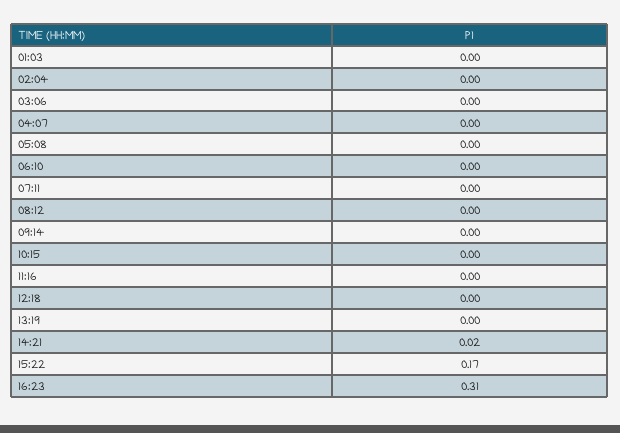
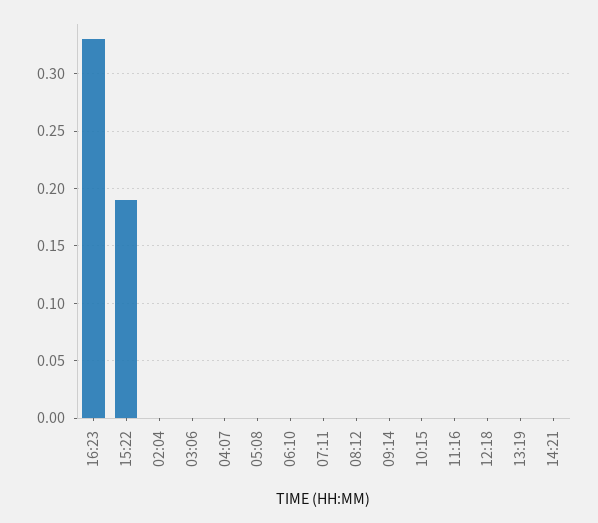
  {
-   "01:03": 0,
    "02:04": 0,
    "03:06": 0,
    "04:07": 0,
    "05:08": 0,
    "06:10": 0,
    "07:11": 0,
    "08:12": 0,
    "09:14": 0,
    "10:15": 0,
    "11:16": 0,
    "12:18": 0,
    "13:19": 0,
-   "14:21": 0.02,
+   "14:21": 0,
-   "15:22": 0.17,
+   "15:22": 0.19,
-   "16:23": 0.31
+   "16:23": 0.33
  }

